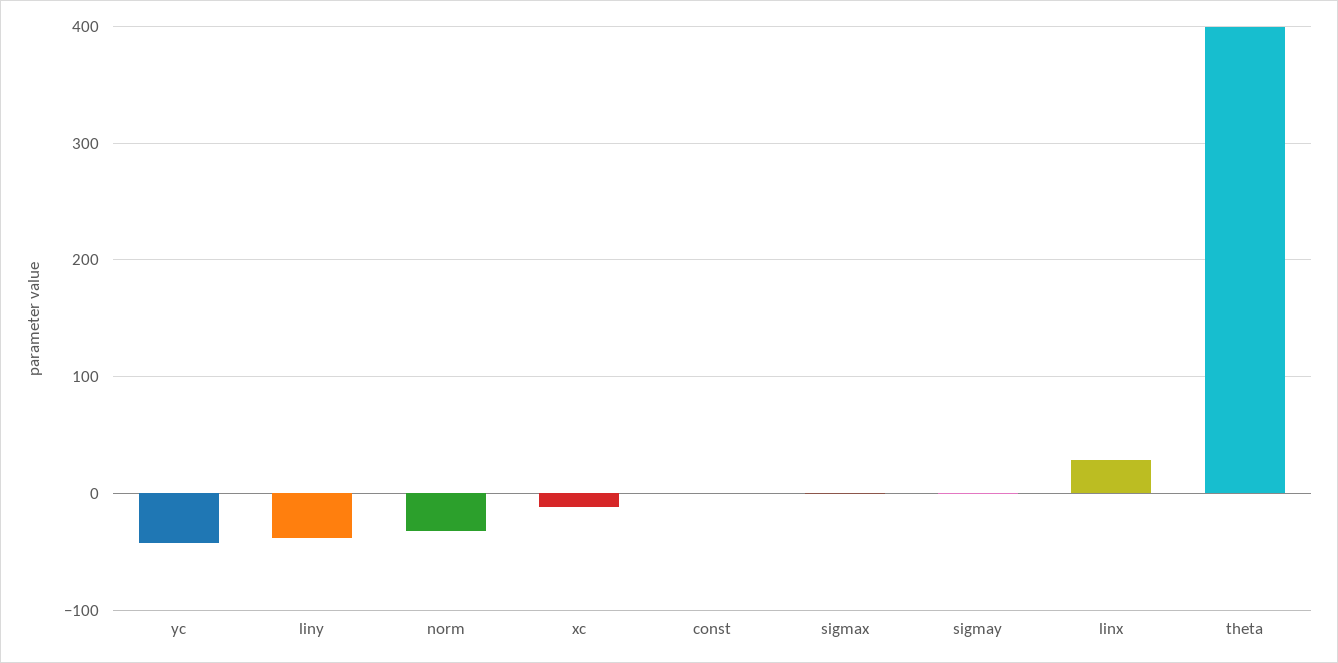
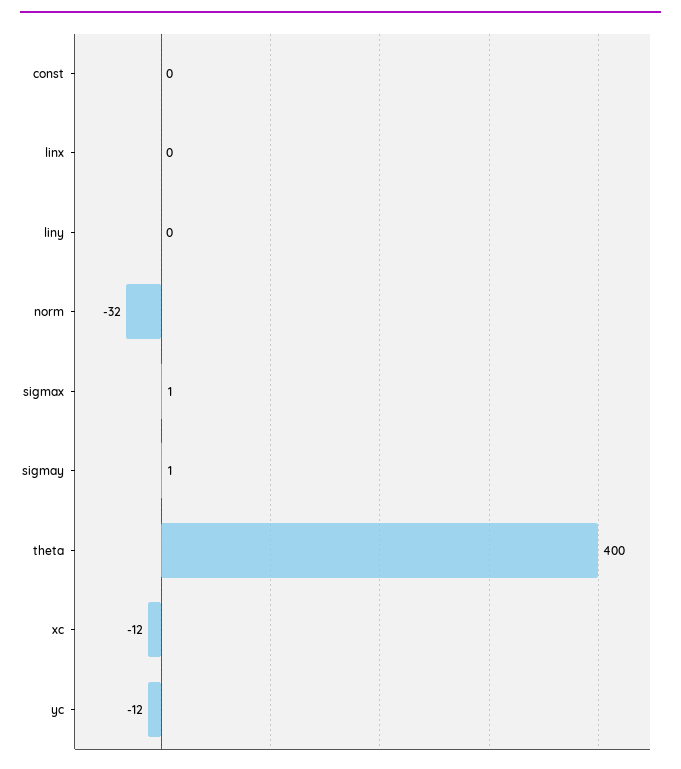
  {
-   "yc": -40,
+   "yc": -12,
-   "liny": -40,
+   "liny": 0,
    "norm": -32,
    "xc": -12,
    "const": 0,
    "sigmax": 1,
    "sigmay": 1,
-   "linx": 30,
+   "linx": 0,
    "theta": 400
  }

